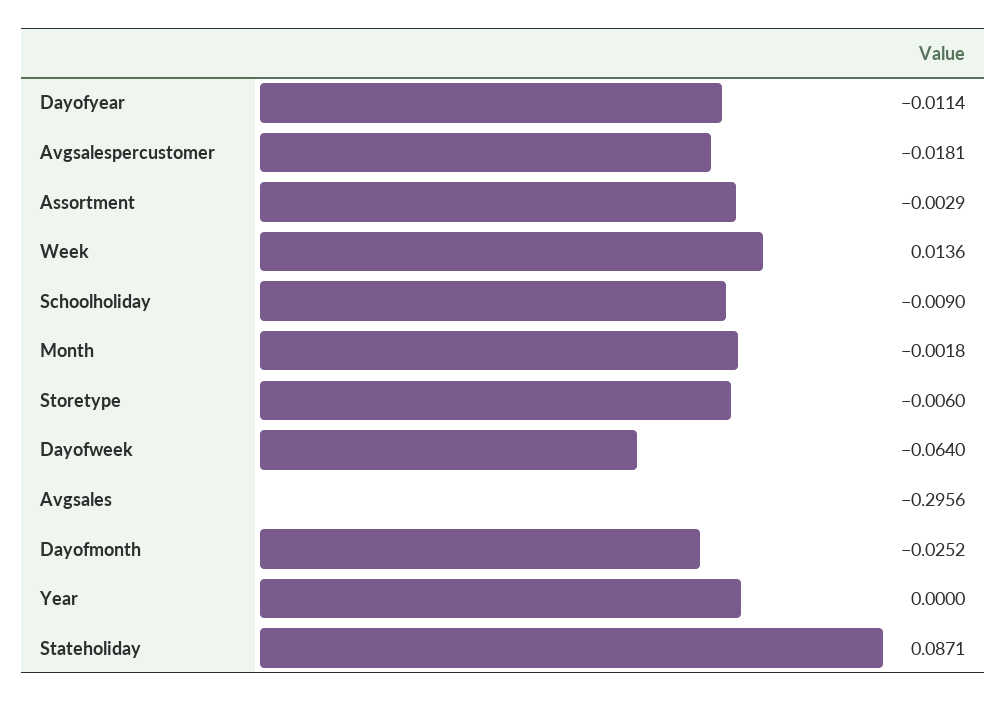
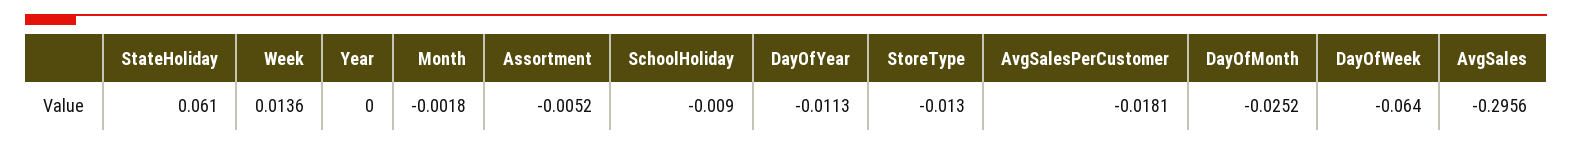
  {
-   "Dayofyear": -0.0114,
+   "Dayofyear": -0.0113,
    "Avgsalespercustomer": -0.0181,
-   "Assortment": -0.0029,
+   "Assortment": -0.0052,
    "Week": 0.0136,
    "Schoolholiday": -0.009,
    "Month": -0.0018,
-   "Storetype": -0.006,
+   "Storetype": -0.013,
    "Dayofweek": -0.064,
    "Avgsales": -0.2956,
    "Dayofmonth": -0.0252,
    "Year": 0,
-   "Stateholiday": 0.0871
+   "Stateholiday": 0.061
  }

